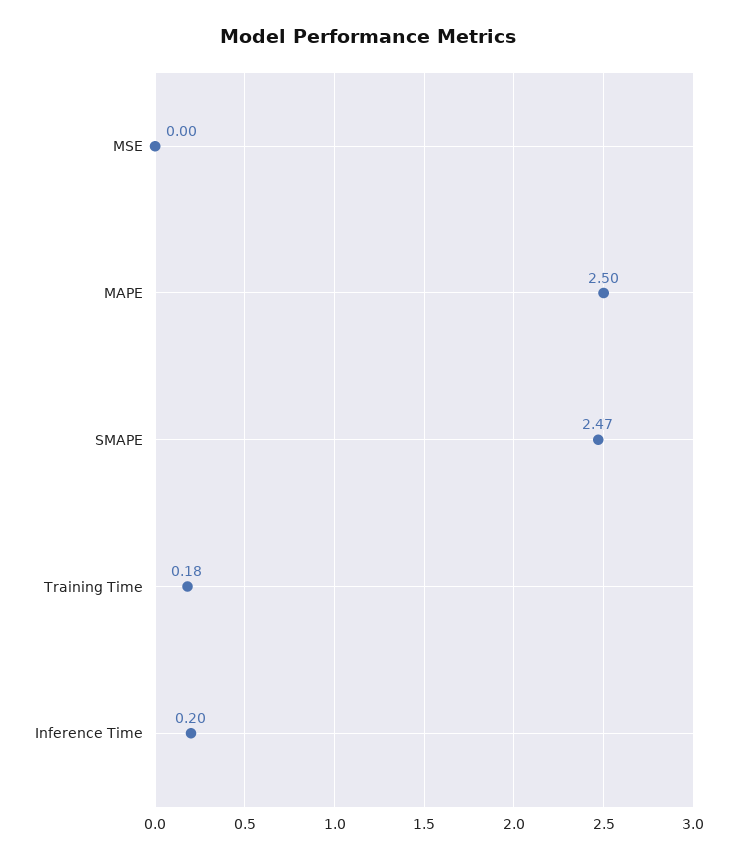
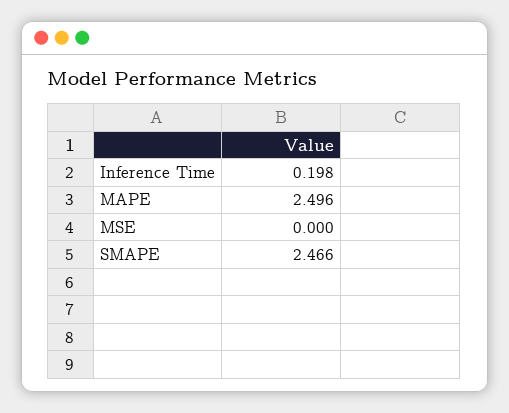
  {
    "MSE": 0,
    "MAPE": 2.496,
    "SMAPE": 2.466,
-   "Training Time": 0.18,
    "Inference Time": 0.198
  }

